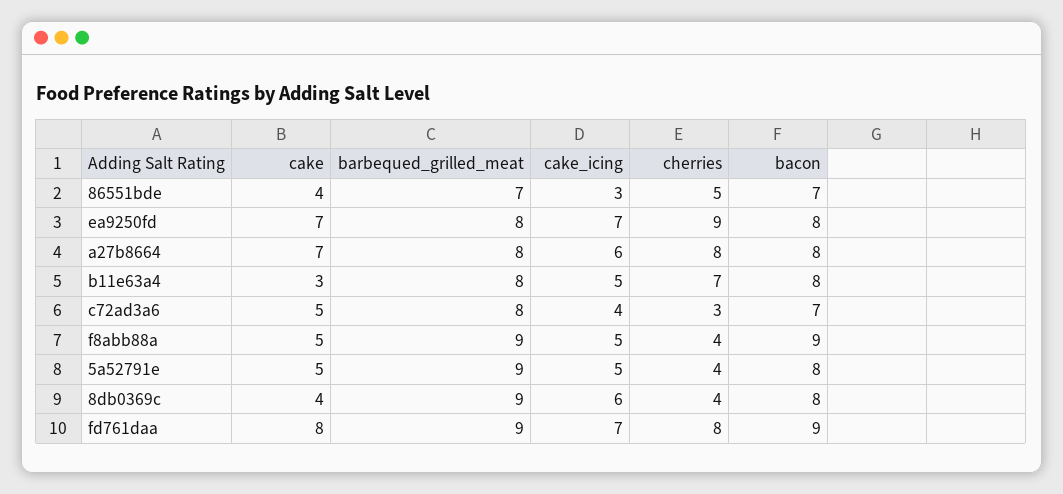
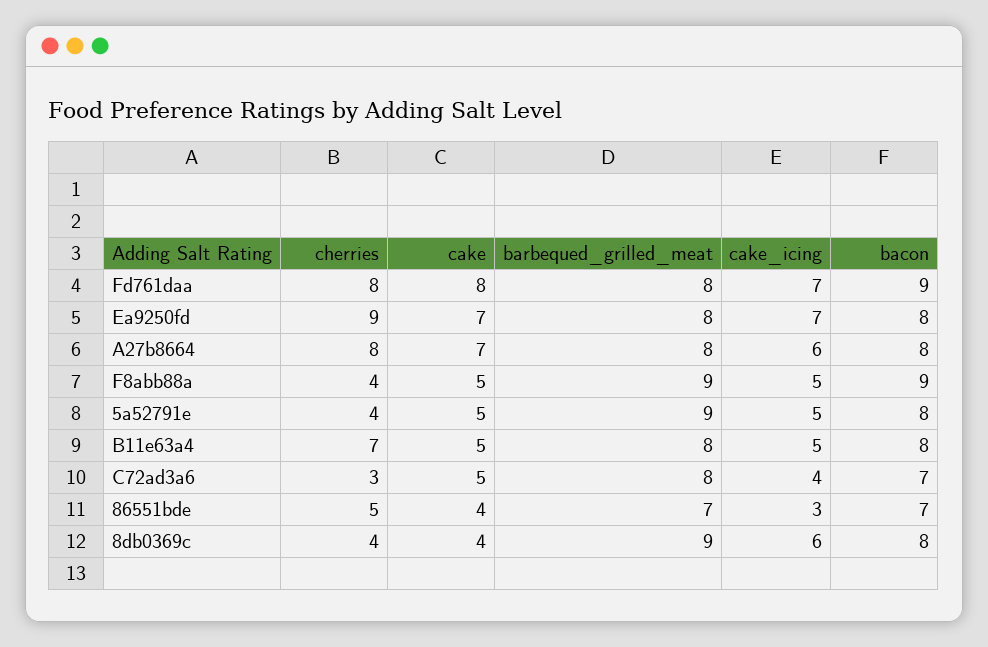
  {
    "cake": {
      "86551bde": 4,
      "ea9250fd": 7,
      "a27b8664": 7,
-     "b11e63a4": 3,
+     "b11e63a4": 5,
      "c72ad3a6": 5,
      "f8abb88a": 5,
      "5a52791e": 5,
      "8db0369c": 4,
      "fd761daa": 8
    },
    "barbequed_grilled_meat": {
      "86551bde": 7,
      "ea9250fd": 8,
      "a27b8664": 8,
      "b11e63a4": 8,
      "c72ad3a6": 8,
      "f8abb88a": 9,
      "5a52791e": 9,
      "8db0369c": 9,
-     "fd761daa": 9
+     "fd761daa": 8
    },
    "cake_icing": {
      "86551bde": 3,
      "ea9250fd": 7,
      "a27b8664": 6,
      "b11e63a4": 5,
      "c72ad3a6": 4,
      "f8abb88a": 5,
      "5a52791e": 5,
      "8db0369c": 6,
      "fd761daa": 7
    },
    "cherries": {
      "86551bde": 5,
      "ea9250fd": 9,
      "a27b8664": 8,
      "b11e63a4": 7,
      "c72ad3a6": 3,
      "f8abb88a": 4,
      "5a52791e": 4,
      "8db0369c": 4,
      "fd761daa": 8
    },
    "bacon": {
      "86551bde": 7,
      "ea9250fd": 8,
      "a27b8664": 8,
      "b11e63a4": 8,
      "c72ad3a6": 7,
      "f8abb88a": 9,
      "5a52791e": 8,
      "8db0369c": 8,
      "fd761daa": 9
    }
  }

